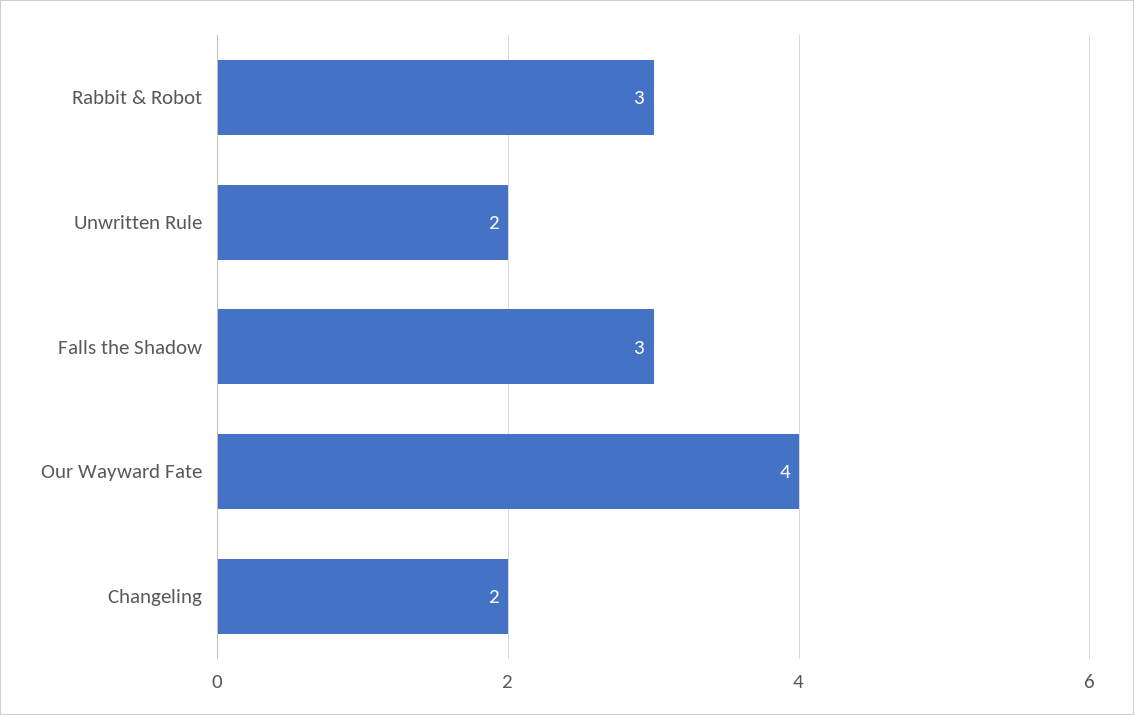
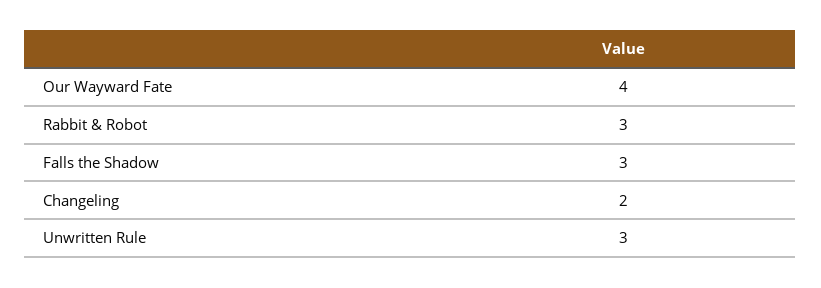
  {
    "Rabbit & Robot": 3,
-   "Unwritten Rule": 2,
+   "Unwritten Rule": 3,
    "Falls the Shadow": 3,
    "Our Wayward Fate": 4,
    "Changeling": 2
  }

